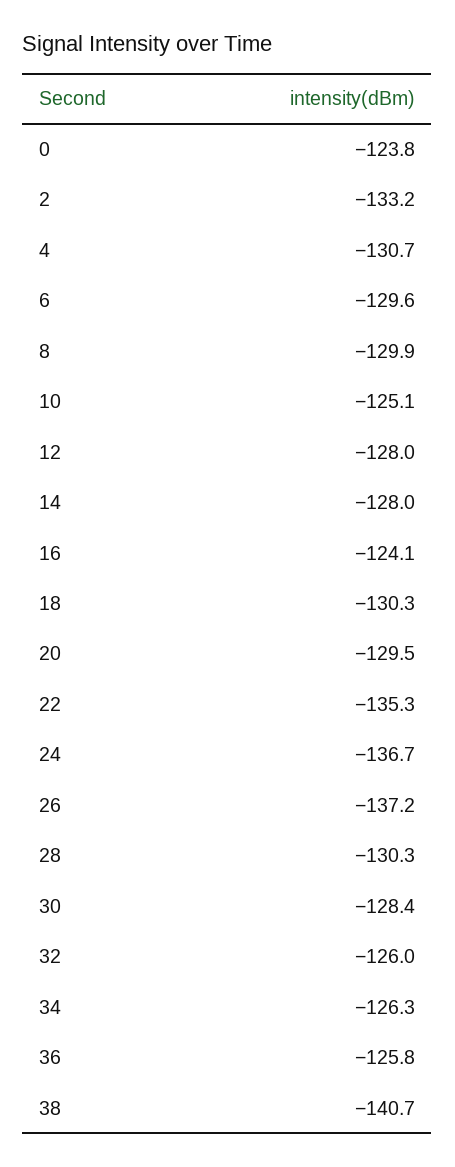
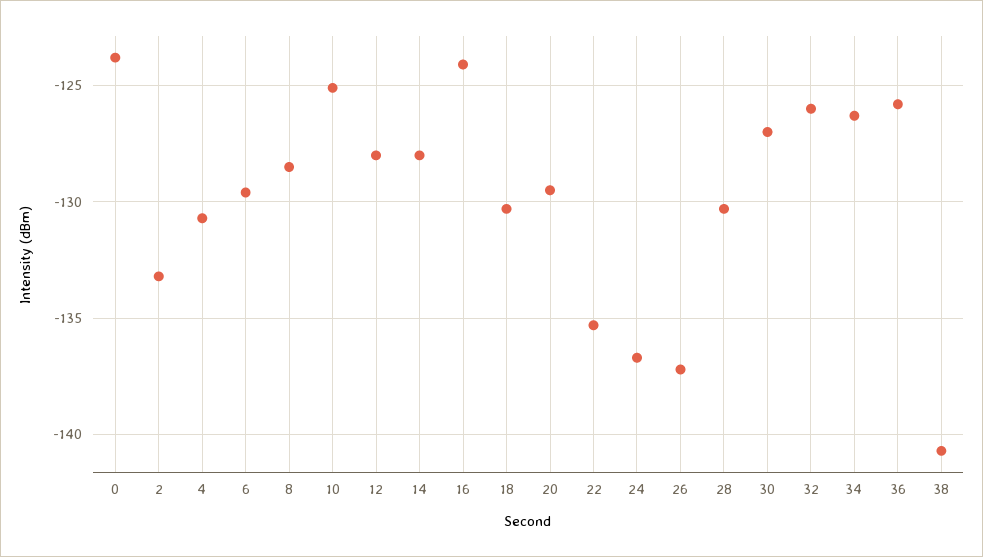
  {
    "0": -123.8,
    "2": -133.2,
    "4": -130.7,
    "6": -129.6,
-   "8": -129.9,
+   "8": -128.5,
    "10": -125.1,
    "12": -128,
    "14": -128,
    "16": -124.1,
    "18": -130.3,
    "20": -129.5,
    "22": -135.3,
    "24": -136.7,
    "26": -137.2,
    "28": -130.3,
-   "30": -128.4,
+   "30": -127,
    "32": -126,
    "34": -126.3,
    "36": -125.8,
    "38": -140.7
  }

